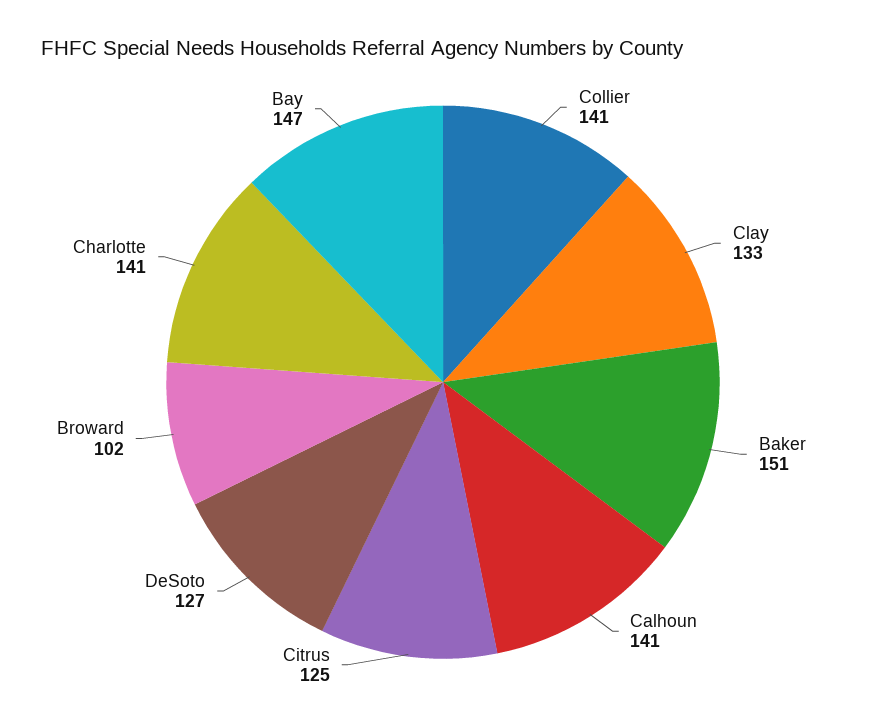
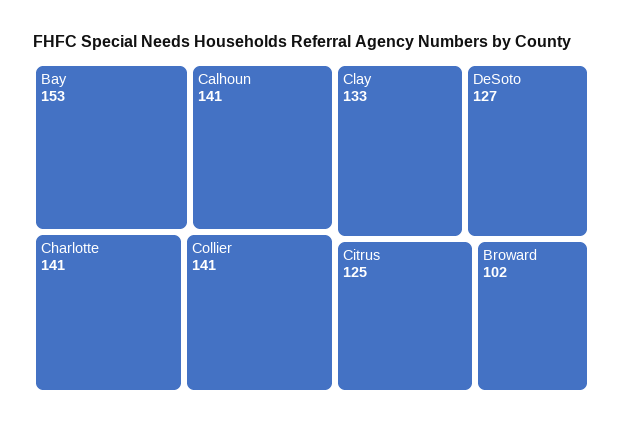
  {
    "Collier": 141,
    "Clay": 133,
-   "Baker": 151,
    "Calhoun": 141,
    "Citrus": 125,
    "DeSoto": 127,
    "Broward": 102,
    "Charlotte": 141,
-   "Bay": 147
+   "Bay": 153
  }

